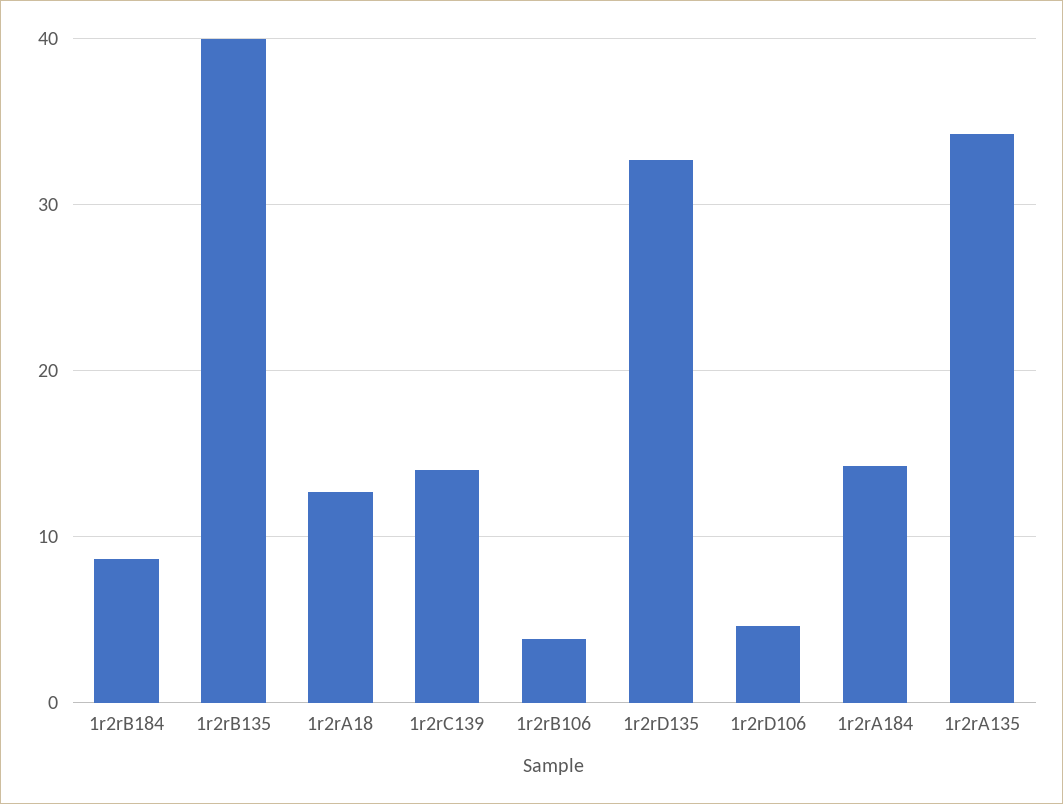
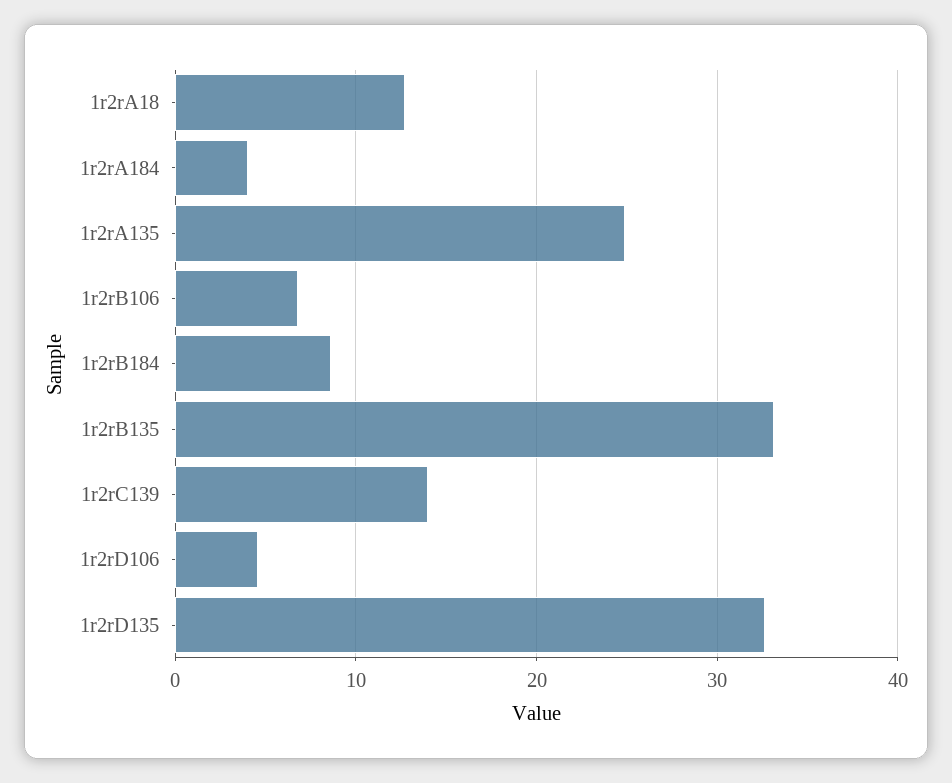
  {
    "1r2rB184": 9,
-   "1r2rB135": 40,
+   "1r2rB135": 33,
    "1r2rA18": 13,
    "1r2rC139": 14,
-   "1r2rB106": 4,
+   "1r2rB106": 7,
    "1r2rD135": 33,
    "1r2rD106": 5,
-   "1r2rA184": 14,
+   "1r2rA184": 4,
-   "1r2rA135": 34
+   "1r2rA135": 25
  }

